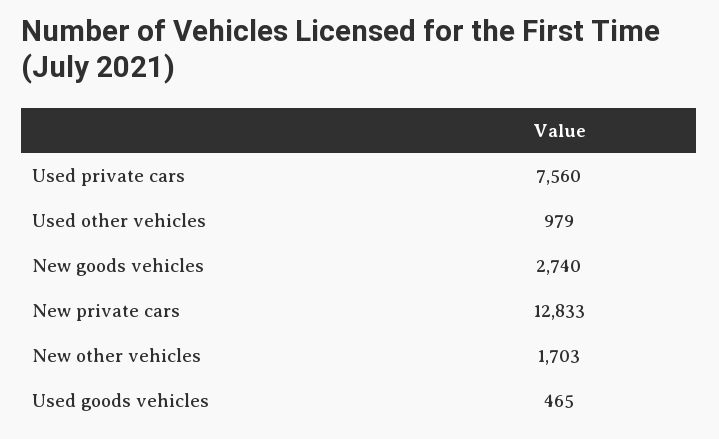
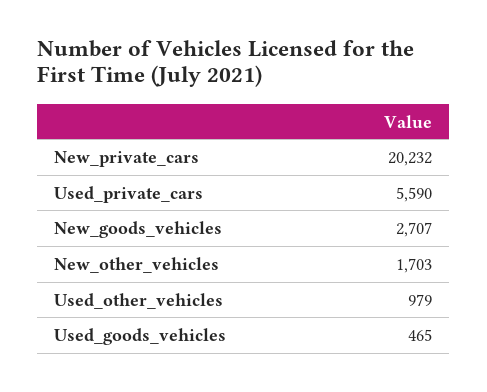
  {
-   "Used private cars": 7560,
+   "Used private cars": 5590,
    "Used other vehicles": 979,
-   "New goods vehicles": 2740,
+   "New goods vehicles": 2707,
-   "New private cars": 12833,
+   "New private cars": 20232,
    "New other vehicles": 1703,
    "Used goods vehicles": 465
  }

